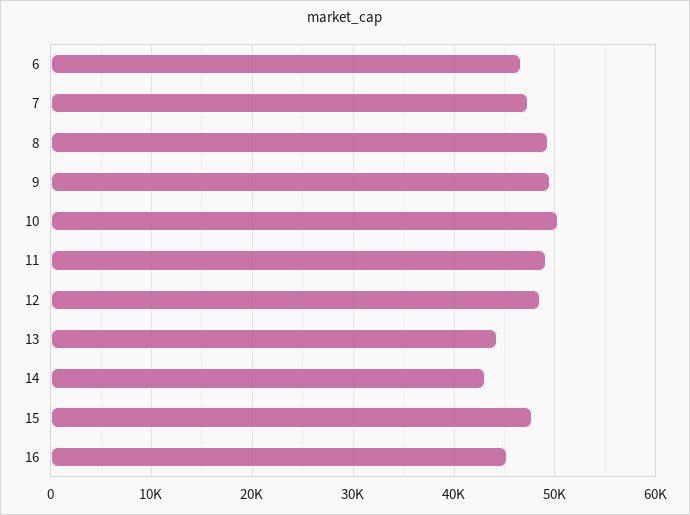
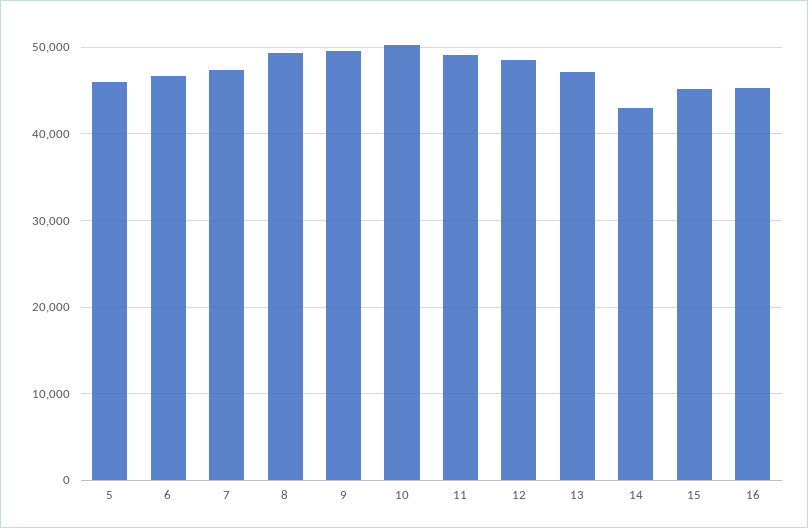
  {
    "6": 47000,
    "7": 47000,
    "8": 49000,
    "9": 50000,
    "10": 50000,
    "11": 49000,
    "12": 49000,
-   "13": 44000,
+   "13": 47000,
    "14": 43000,
-   "15": 48000,
+   "15": 45000,
-   "16": 45000
+   "16": 45000,
+   "5": 46000
  }

